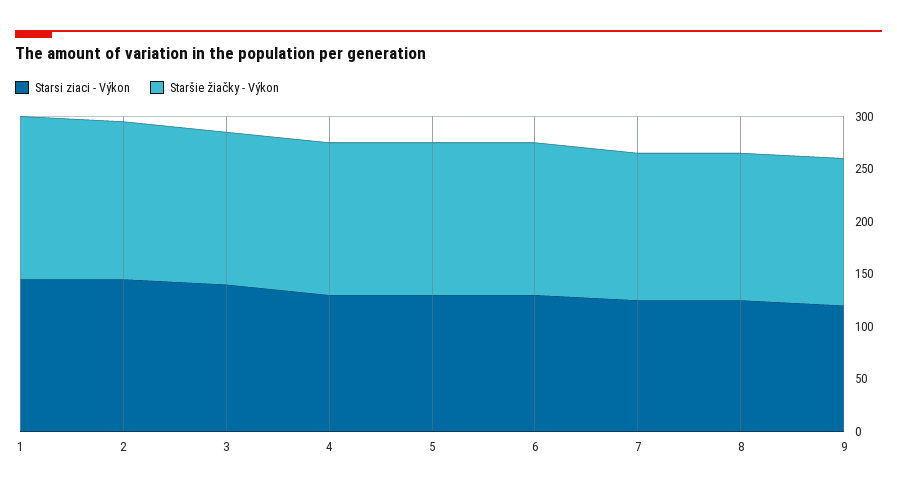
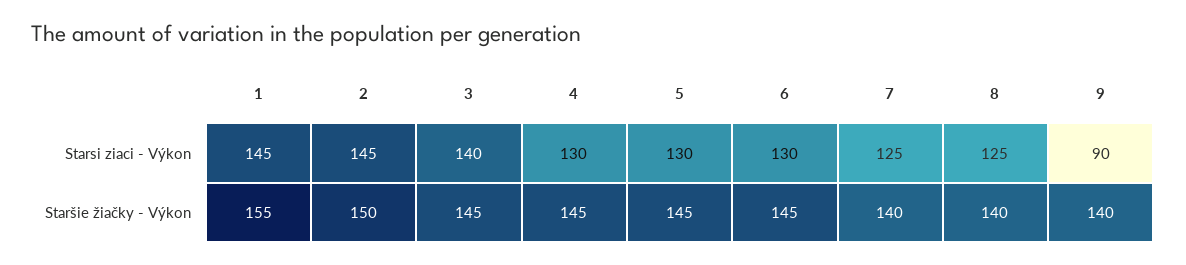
  {
    "Starsi ziaci - Výkon": {
      "1": 145,
      "2": 145,
      "3": 140,
      "4": 130,
      "5": 130,
      "6": 130,
      "7": 125,
      "8": 125,
-     "9": 120
+     "9": 90
    },
    "Staršie žiačky - Výkon": {
      "1": 155,
      "2": 150,
      "3": 145,
      "4": 145,
      "5": 145,
      "6": 145,
      "7": 140,
      "8": 140,
      "9": 140
    }
  }

